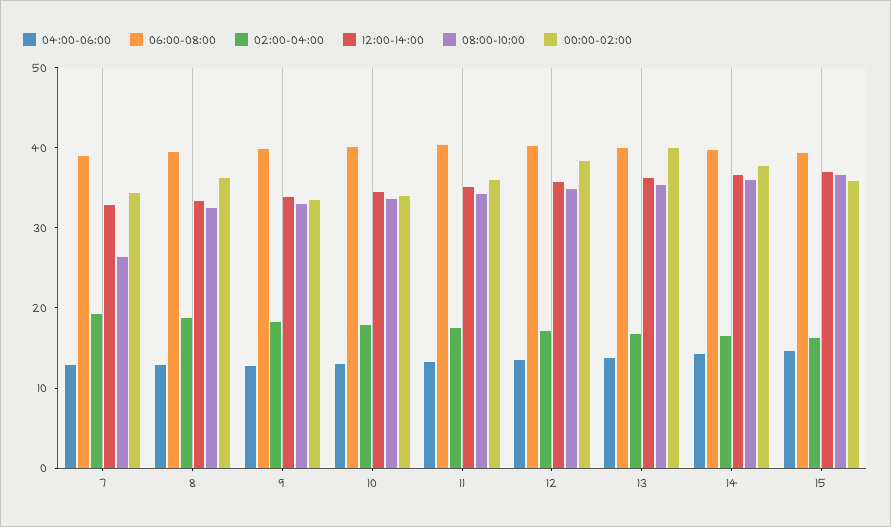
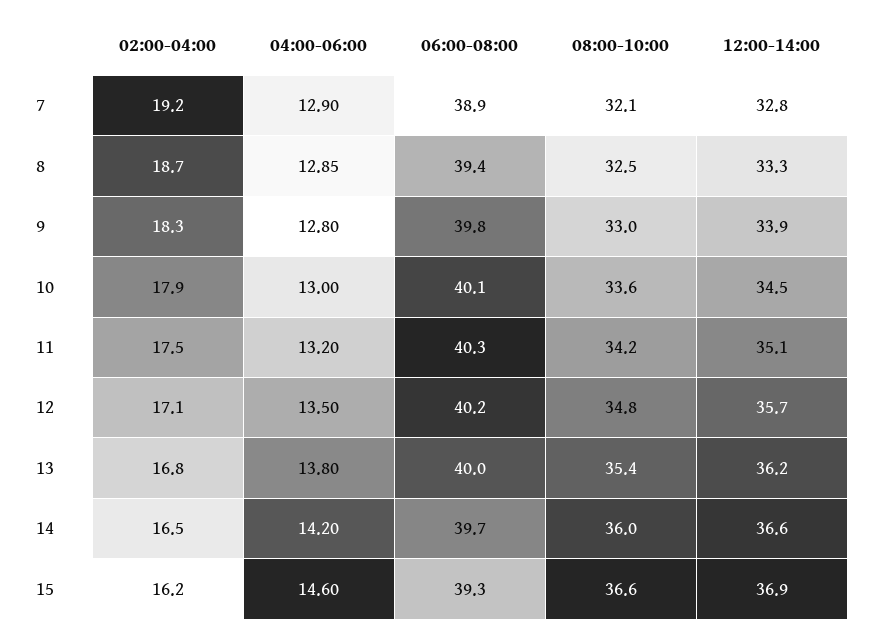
  {
    "04:00-06:00": {
      "7": 12.9,
      "8": 12.85,
      "9": 12.8,
      "10": 13,
      "11": 13.2,
      "12": 13.5,
      "13": 13.8,
      "14": 14.2,
      "15": 14.6
    },
    "06:00-08:00": {
      "7": 38.9,
      "8": 39.4,
      "9": 39.8,
      "10": 40.1,
      "11": 40.3,
      "12": 40.2,
      "13": 40,
      "14": 39.7,
      "15": 39.3
    },
    "02:00-04:00": {
      "7": 19.2,
      "8": 18.7,
      "9": 18.3,
      "10": 17.9,
      "11": 17.5,
      "12": 17.1,
      "13": 16.8,
      "14": 16.5,
      "15": 16.2
    },
    "12:00-14:00": {
      "7": 32.8,
      "8": 33.3,
      "9": 33.9,
      "10": 34.5,
      "11": 35.1,
      "12": 35.7,
      "13": 36.2,
      "14": 36.6,
      "15": 36.9
    },
    "08:00-10:00": {
-     "7": 26,
+     "7": 32.1,
      "8": 32.5,
      "9": 33,
      "10": 33.6,
      "11": 34.2,
      "12": 34.8,
      "13": 35.4,
      "14": 36,
      "15": 36.6
-   },
+   }
-   "00:00-02:00": {
-     "7": 34,
-     "8": 36,
-     "9": 34,
-     "10": 34,
-     "11": 36,
-     "12": 38,
-     "13": 40,
-     "14": 38,
-     "15": 36
-   }
  }

